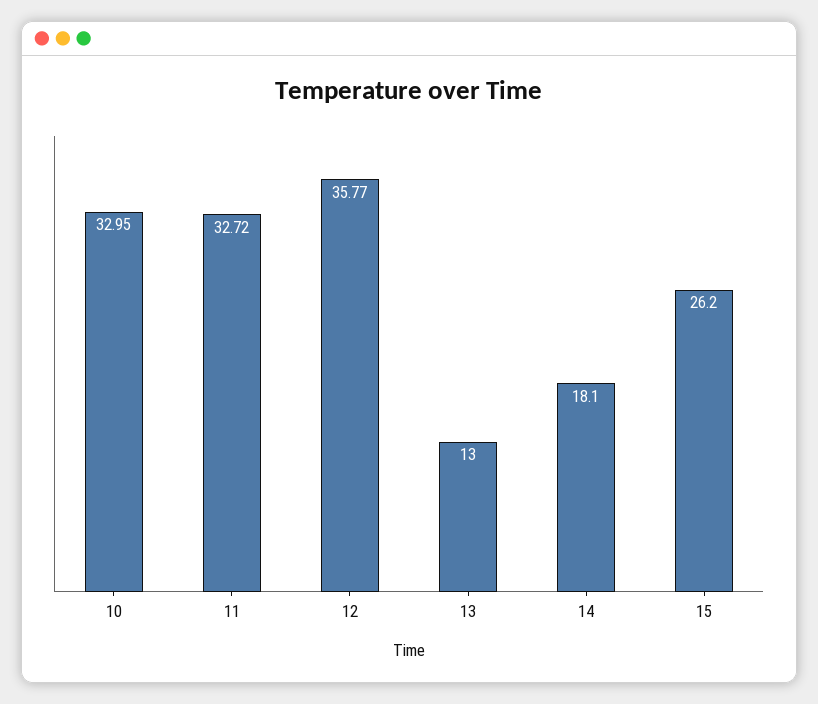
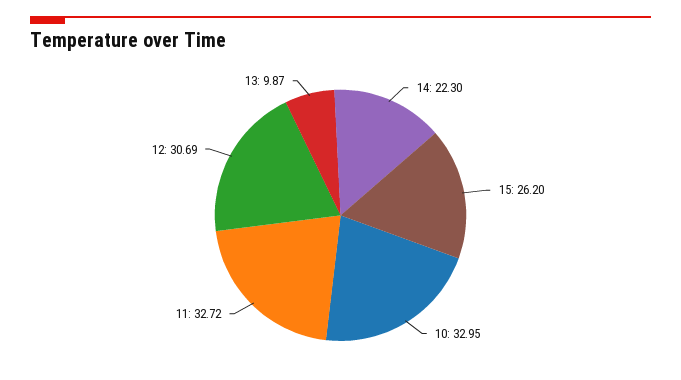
  {
    "10": 32.95,
    "11": 32.72,
-   "12": 35.77,
+   "12": 30.69,
-   "13": 13,
+   "13": 9.87,
-   "14": 18.1,
+   "14": 22.3,
    "15": 26.2
  }

